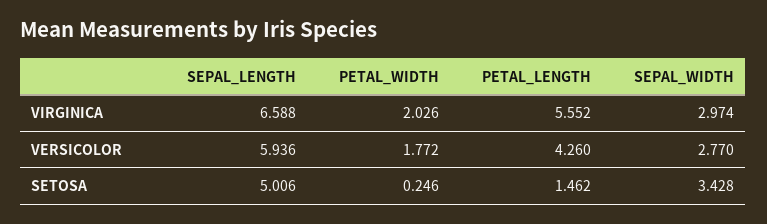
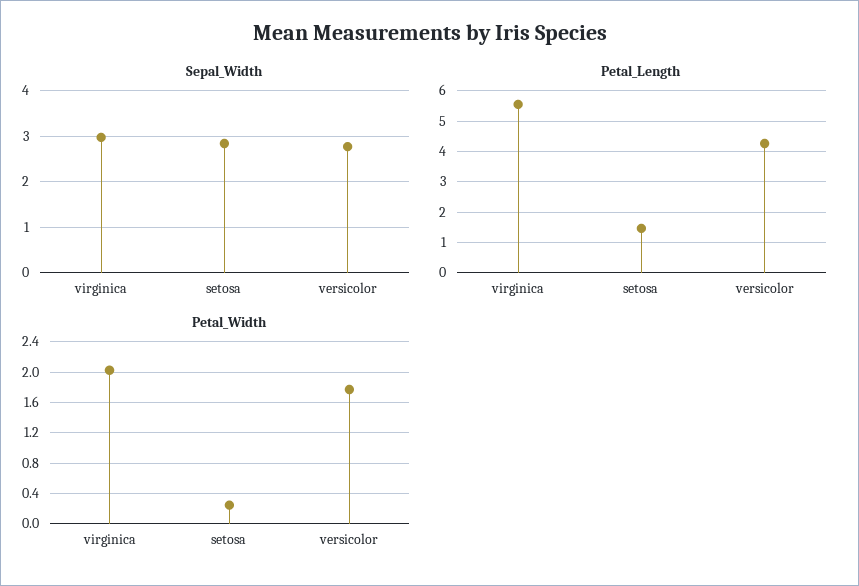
  {
-   "SEPAL_LENGTH": {
-     "VIRGINICA": 6.588,
-     "VERSICOLOR": 5.936,
-     "SETOSA": 5.006
-   },
    "PETAL_WIDTH": {
      "VIRGINICA": 2.026,
      "VERSICOLOR": 1.772,
      "SETOSA": 0.246
    },
    "PETAL_LENGTH": {
      "VIRGINICA": 5.552,
      "VERSICOLOR": 4.26,
      "SETOSA": 1.462
    },
    "SEPAL_WIDTH": {
      "VIRGINICA": 2.974,
      "VERSICOLOR": 2.77,
-     "SETOSA": 3.428
+     "SETOSA": 2.8
    }
  }

